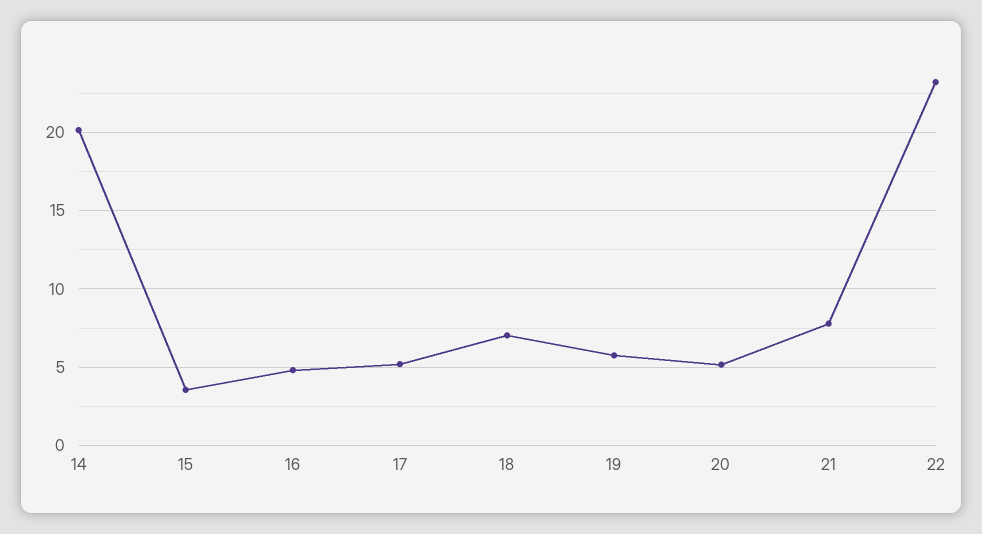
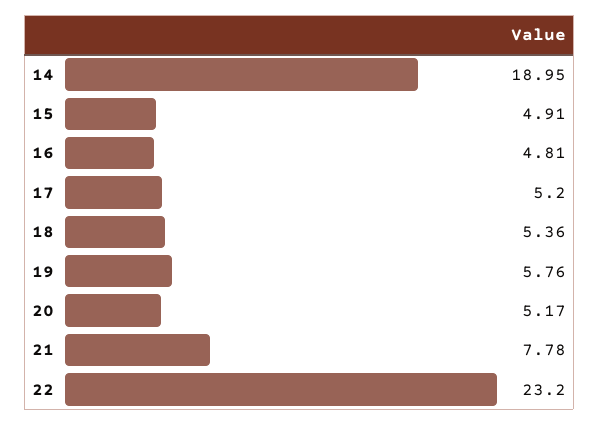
  {
-   "14": 20,
+   "14": 18.95,
-   "15": 3.5,
+   "15": 4.91,
    "16": 4.81,
    "17": 5.2,
-   "18": 7,
+   "18": 5.36,
    "19": 5.76,
    "20": 5.17,
    "21": 7.78,
    "22": 23.2
  }

